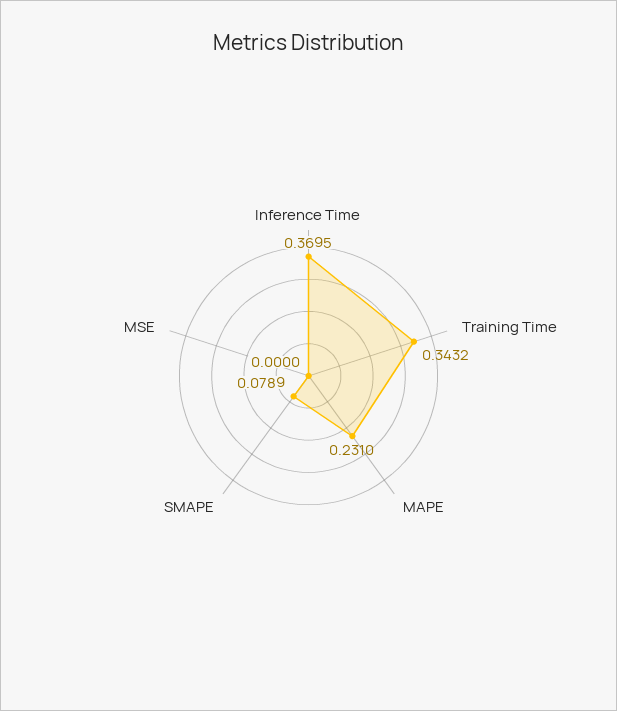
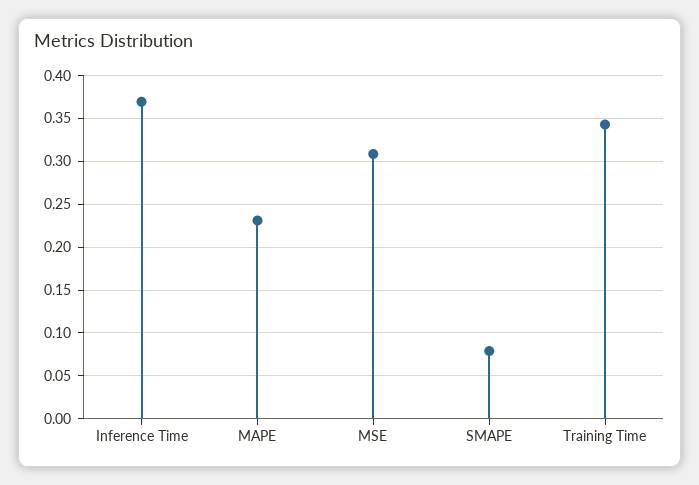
  {
    "Inference Time": 0.3695,
    "Training Time": 0.3432,
    "MAPE": 0.231,
    "SMAPE": 0.0789,
-   "MSE": 0
+   "MSE": 0.31
  }

